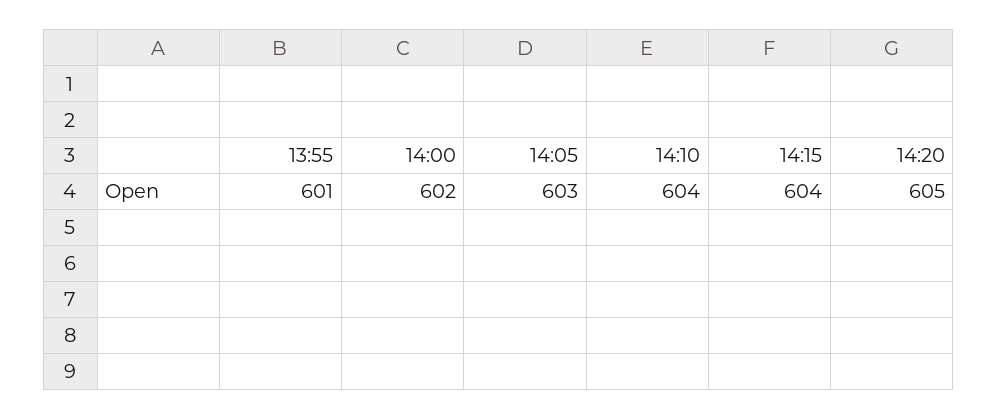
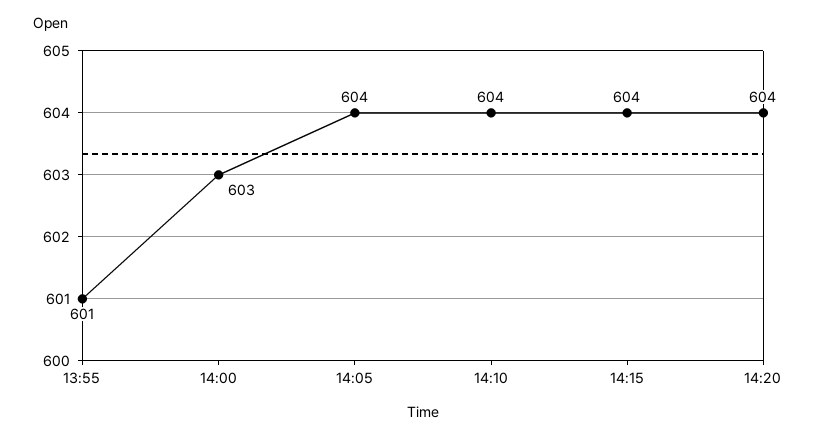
  {
    "13:55": 601,
-   "14:00": 602,
+   "14:00": 603,
-   "14:05": 603,
+   "14:05": 604,
    "14:10": 604,
    "14:15": 604,
-   "14:20": 605
+   "14:20": 604
  }

